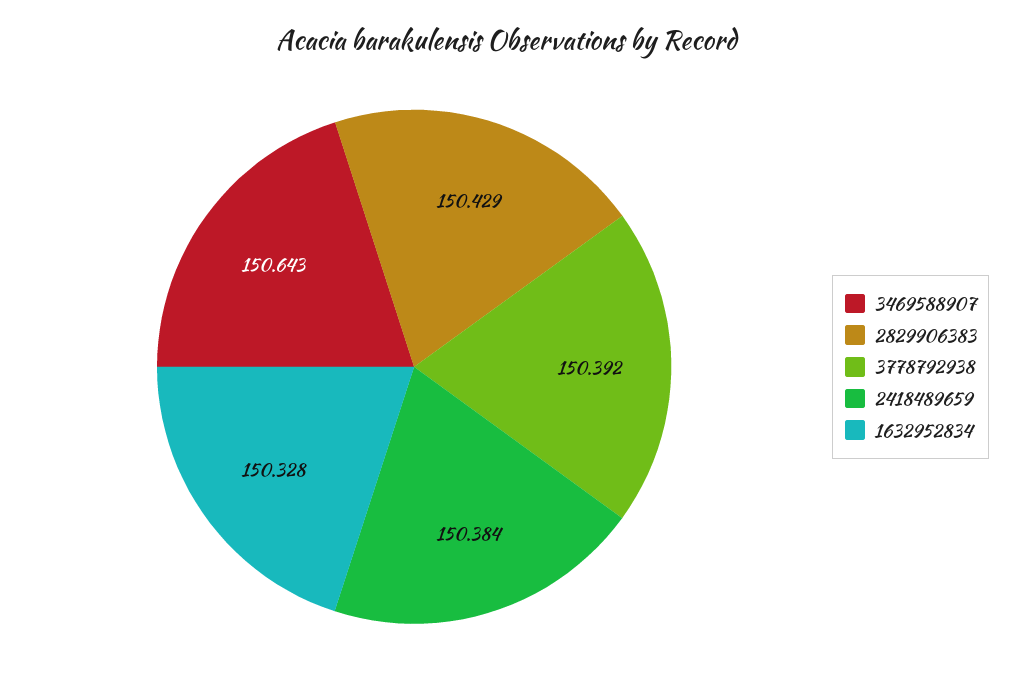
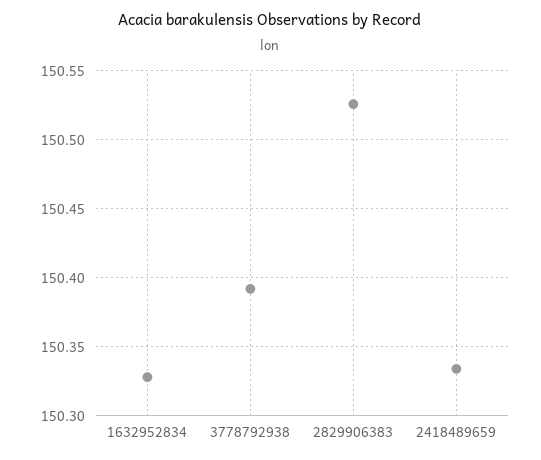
  {
-   "3469588907": 150.643,
-   "2829906383": 150.429,
+   "2829906383": 150.525,
    "3778792938": 150.392,
-   "2418489659": 150.384,
+   "2418489659": 150.335,
    "1632952834": 150.328
  }

